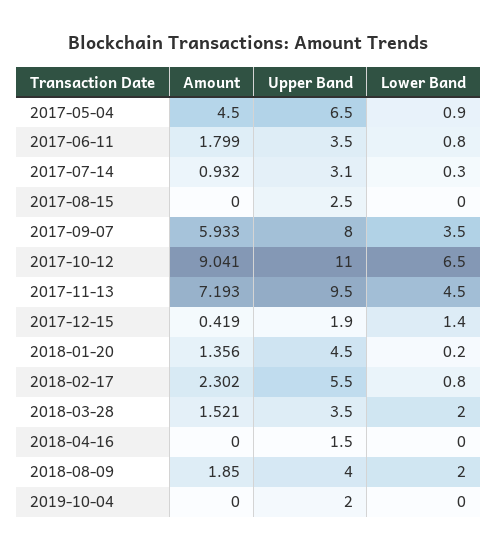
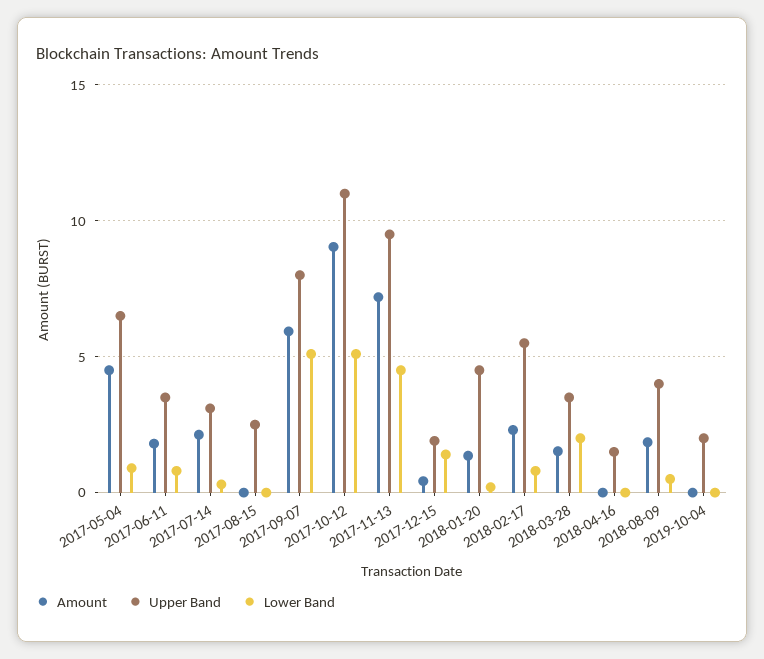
  {
    "Amount": {
      "2017-05-04": 4.5,
      "2017-06-11": 1.799,
-     "2017-07-14": 0.932,
+     "2017-07-14": 2,
      "2017-08-15": 0,
      "2017-09-07": 5.933,
      "2017-10-12": 9.041,
      "2017-11-13": 7.193,
      "2017-12-15": 0.419,
      "2018-01-20": 1.356,
      "2018-02-17": 2.302,
      "2018-03-28": 1.521,
      "2018-04-16": 0,
      "2018-08-09": 1.85,
      "2019-10-04": 0
    },
    "Upper Band": {
      "2017-05-04": 6.5,
      "2017-06-11": 3.5,
      "2017-07-14": 3.1,
      "2017-08-15": 2.5,
      "2017-09-07": 8,
      "2017-10-12": 11,
      "2017-11-13": 9.5,
      "2017-12-15": 1.9,
      "2018-01-20": 4.5,
      "2018-02-17": 5.5,
      "2018-03-28": 3.5,
      "2018-04-16": 1.5,
      "2018-08-09": 4,
      "2019-10-04": 2
    },
    "Lower Band": {
      "2017-05-04": 0.9,
      "2017-06-11": 0.8,
      "2017-07-14": 0.3,
      "2017-08-15": 0,
-     "2017-09-07": 3.5,
+     "2017-09-07": 5,
-     "2017-10-12": 6.5,
+     "2017-10-12": 5,
      "2017-11-13": 4.5,
      "2017-12-15": 1.4,
      "2018-01-20": 0.2,
      "2018-02-17": 0.8,
      "2018-03-28": 2,
      "2018-04-16": 0,
-     "2018-08-09": 2,
+     "2018-08-09": 0.5,
      "2019-10-04": 0
    }
  }

